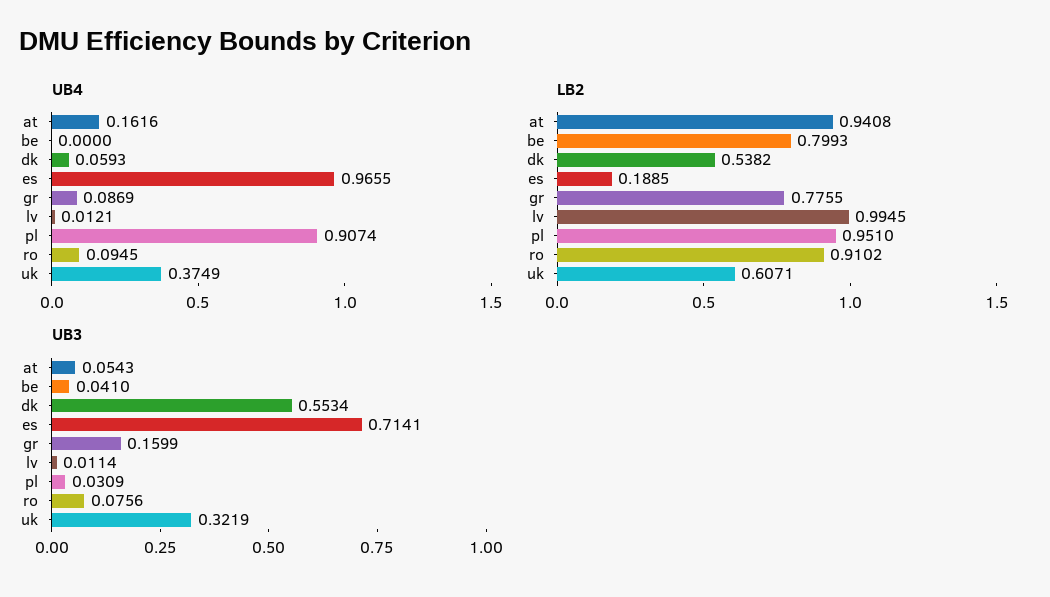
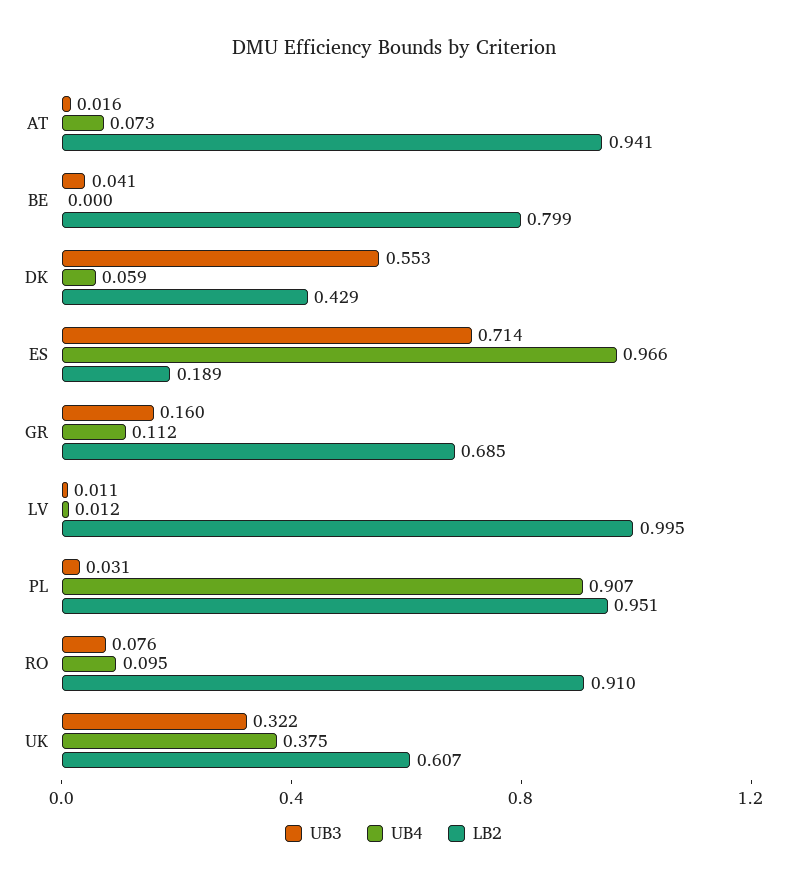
  {
    "UB4": {
-     "at": 0.1616,
+     "at": 0.073,
      "be": 0,
      "dk": 0.0593,
      "es": 0.9655,
-     "gr": 0.0869,
+     "gr": 0.112,
      "lv": 0.0121,
      "pl": 0.9074,
      "ro": 0.0945,
      "uk": 0.3749
    },
    "LB2": {
      "at": 0.9408,
      "be": 0.7993,
-     "dk": 0.5382,
+     "dk": 0.429,
      "es": 0.1885,
-     "gr": 0.7755,
+     "gr": 0.685,
      "lv": 0.9945,
      "pl": 0.951,
      "ro": 0.9102,
      "uk": 0.6071
    },
    "UB3": {
-     "at": 0.0543,
+     "at": 0.016,
      "be": 0.041,
      "dk": 0.5534,
      "es": 0.7141,
      "gr": 0.1599,
      "lv": 0.0114,
      "pl": 0.0309,
      "ro": 0.0756,
      "uk": 0.3219
    }
  }

